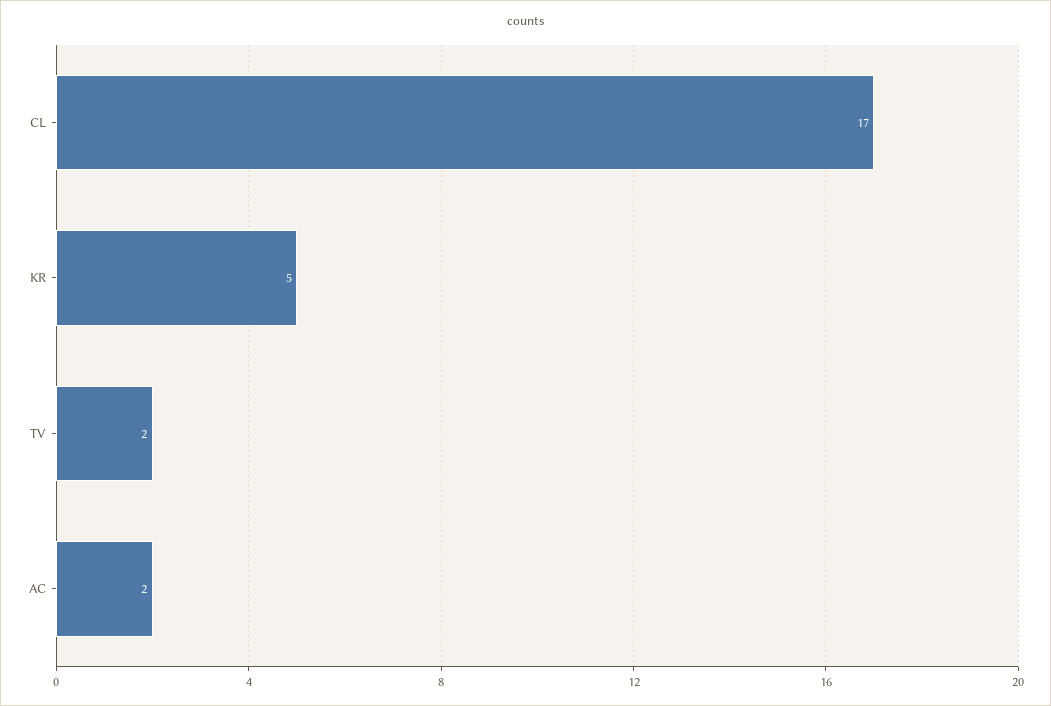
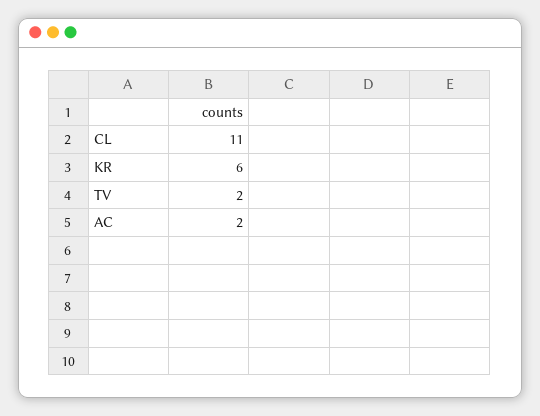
  {
-   "CL": 17,
+   "CL": 11,
-   "KR": 5,
+   "KR": 6,
    "TV": 2,
    "AC": 2
  }

